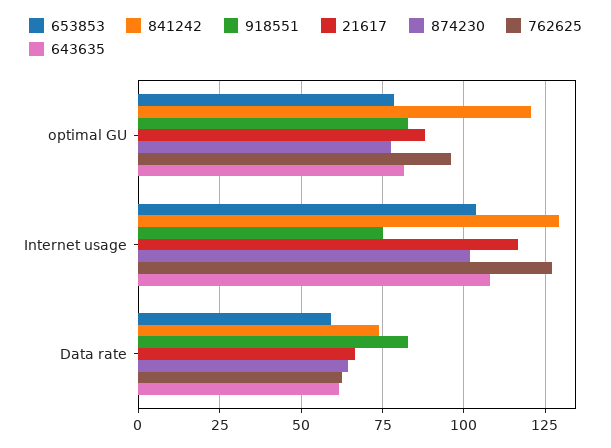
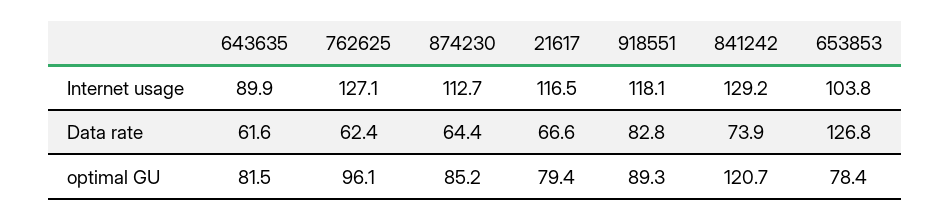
  {
    "653853": {
      "optimal GU": 78.4,
      "Internet usage": 103.8,
-     "Data rate": 60
+     "Data rate": 126.8
    },
    "841242": {
      "optimal GU": 120.7,
      "Internet usage": 129.2,
      "Data rate": 73.9
    },
    "918551": {
-     "optimal GU": 82.5,
+     "optimal GU": 89.3,
-     "Internet usage": 75,
+     "Internet usage": 118.1,
      "Data rate": 82.8
    },
    "21617": {
-     "optimal GU": 87.5,
+     "optimal GU": 79.4,
      "Internet usage": 116.5,
      "Data rate": 66.6
    },
    "874230": {
-     "optimal GU": 77.5,
+     "optimal GU": 85.2,
-     "Internet usage": 102.5,
+     "Internet usage": 112.7,
      "Data rate": 64.4
    },
    "762625": {
      "optimal GU": 96.1,
      "Internet usage": 127.1,
      "Data rate": 62.4
    },
    "643635": {
      "optimal GU": 81.5,
-     "Internet usage": 107.5,
+     "Internet usage": 89.9,
      "Data rate": 61.6
    }
  }

